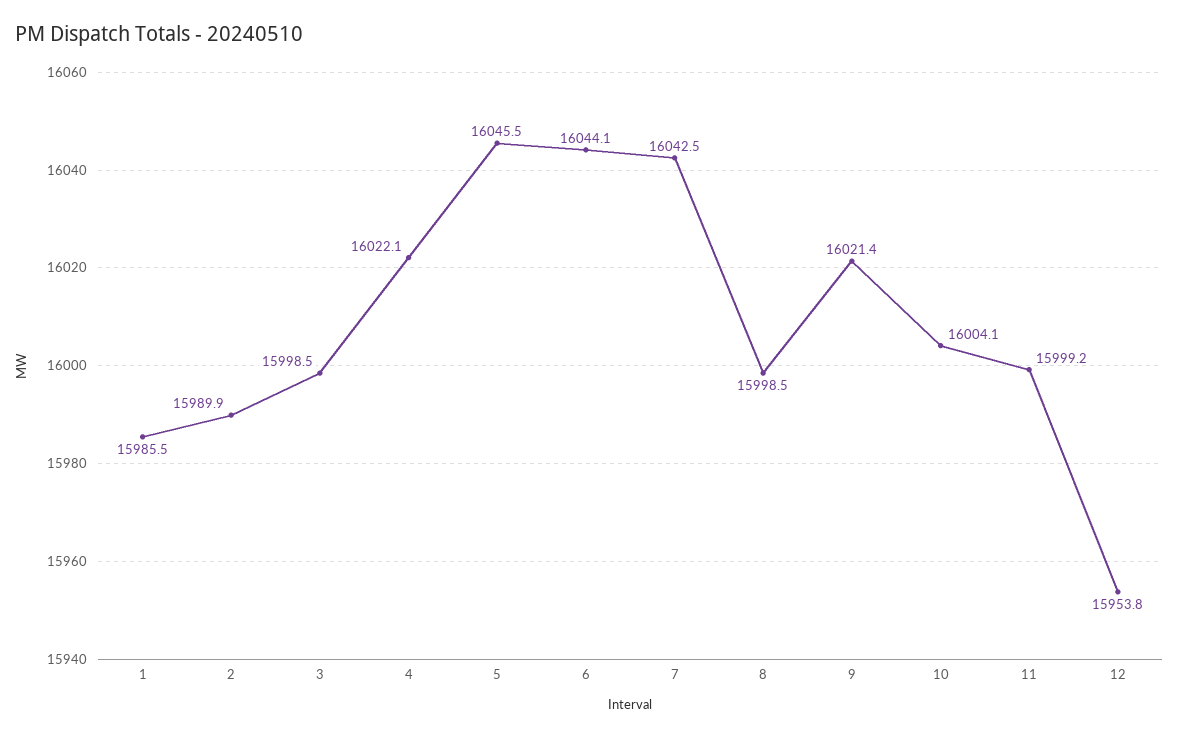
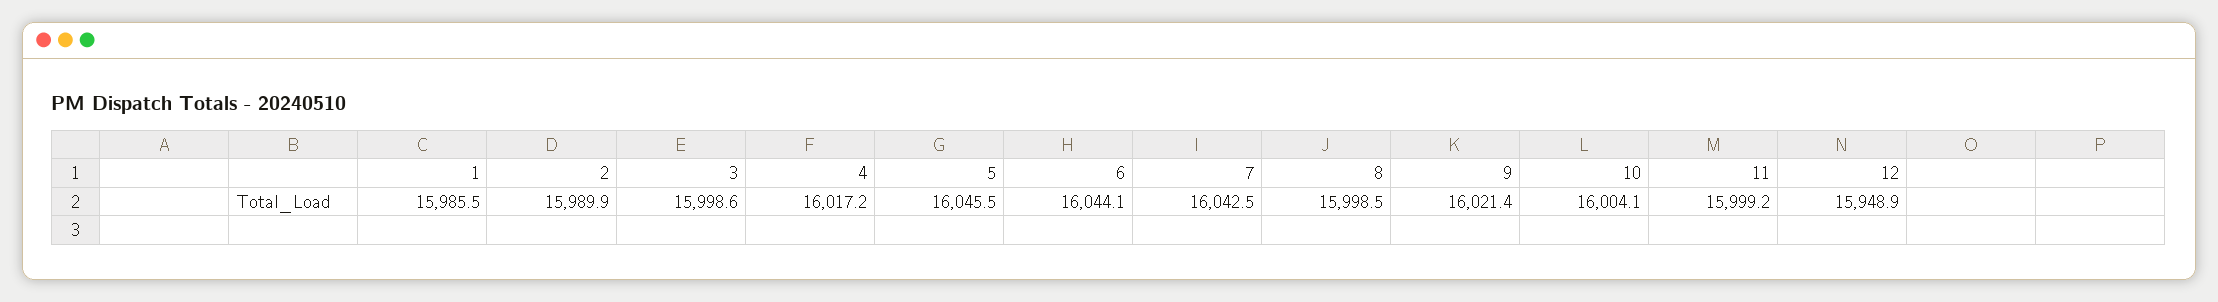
  {
    "1": 15985.5,
    "2": 15989.9,
-   "3": 15998.5,
+   "3": 15998.6,
-   "4": 16022.1,
+   "4": 16017.2,
    "5": 16045.5,
    "6": 16044.1,
    "7": 16042.5,
    "8": 15998.5,
    "9": 16021.4,
    "10": 16004.1,
    "11": 15999.2,
-   "12": 15953.8
+   "12": 15948.9
  }

